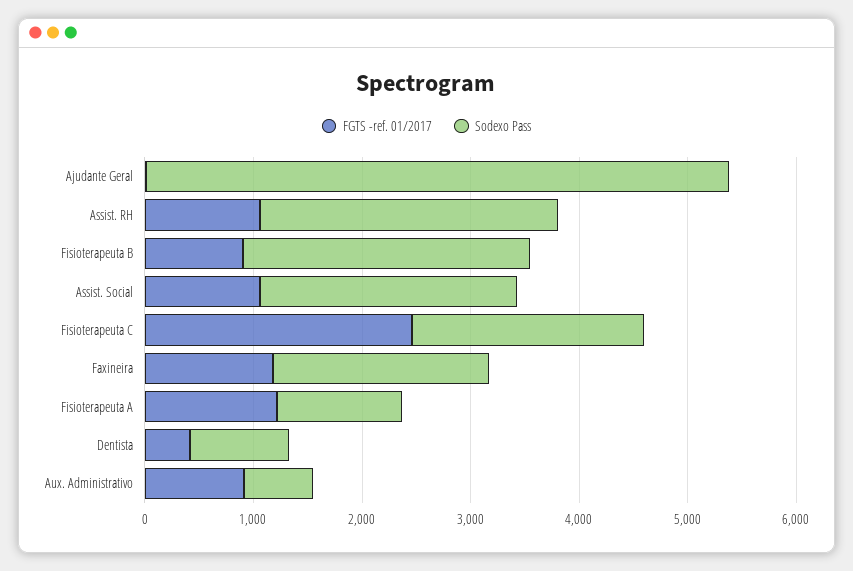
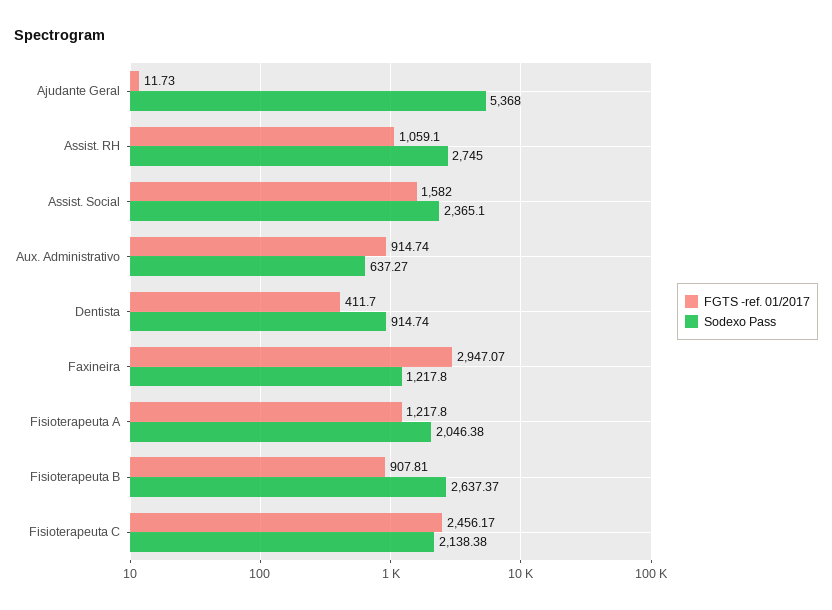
  {
    "FGTS -ref. 01/2017": {
      "Ajudante Geral": 11.73,
      "Assist. RH": 1059.1,
      "Fisioterapeuta B": 907.81,
-     "Assist. Social": 1000,
+     "Assist. Social": 1582,
      "Fisioterapeuta C": 2456.17,
-     "Faxineira": 1200,
+     "Faxineira": 2947.07,
      "Fisioterapeuta A": 1217.8,
      "Dentista": 411.7,
      "Aux. Administrativo": 914.74
    },
    "Sodexo Pass": {
      "Ajudante Geral": 5368,
      "Assist. RH": 2745,
      "Fisioterapeuta B": 2637.37,
      "Assist. Social": 2365.1,
      "Fisioterapeuta C": 2138.38,
-     "Faxineira": 2000,
+     "Faxineira": 1217.8,
-     "Fisioterapeuta A": 1200,
+     "Fisioterapeuta A": 2046.38,
      "Dentista": 914.74,
      "Aux. Administrativo": 637.27
    }
  }

